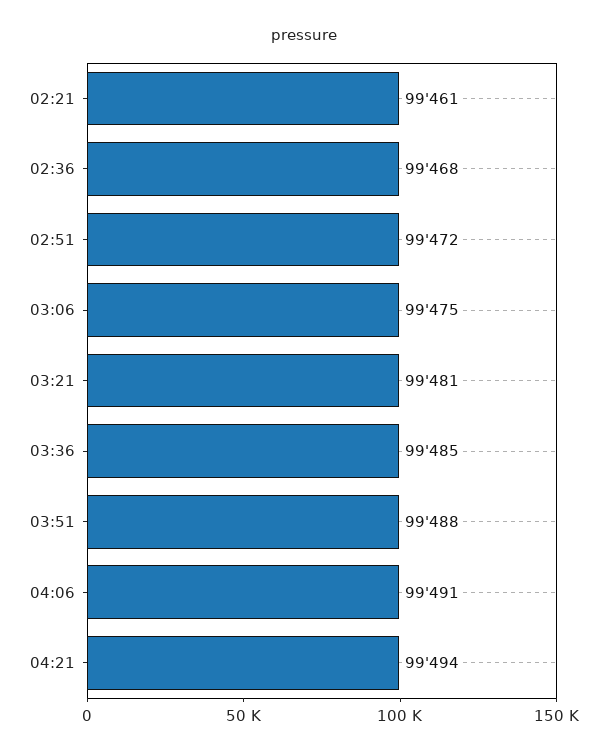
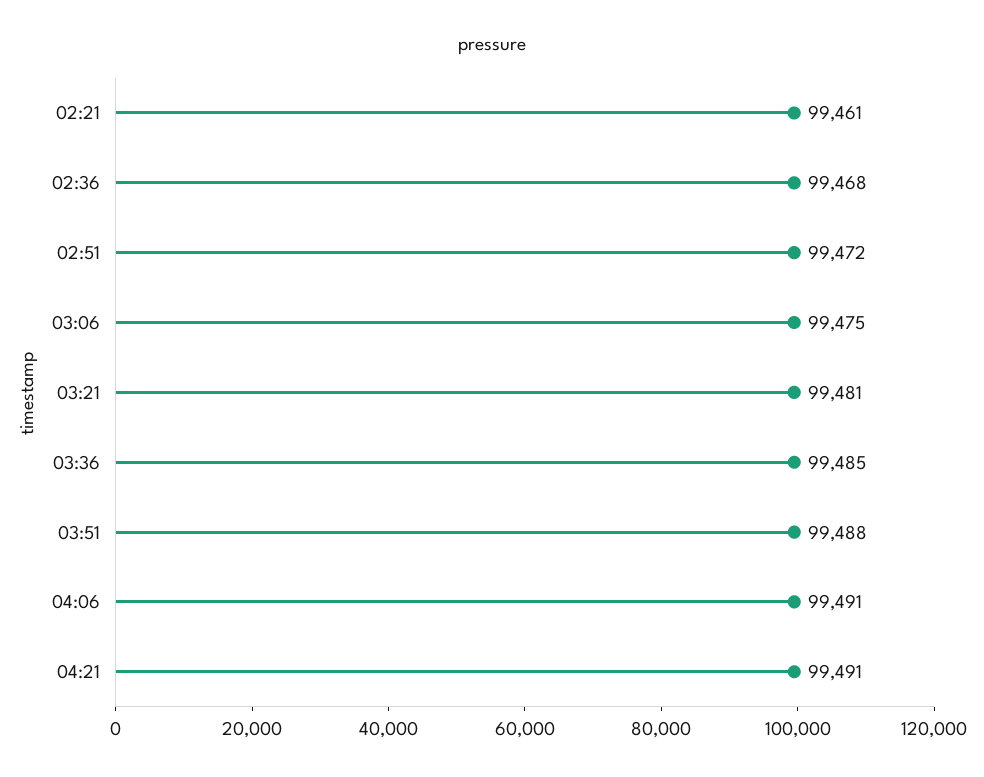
  {
    "02:21": 99461,
    "02:36": 99468,
    "02:51": 99472,
    "03:06": 99475,
    "03:21": 99481,
    "03:36": 99485,
    "03:51": 99488,
    "04:06": 99491,
-   "04:21": 99494
+   "04:21": 99491
  }

